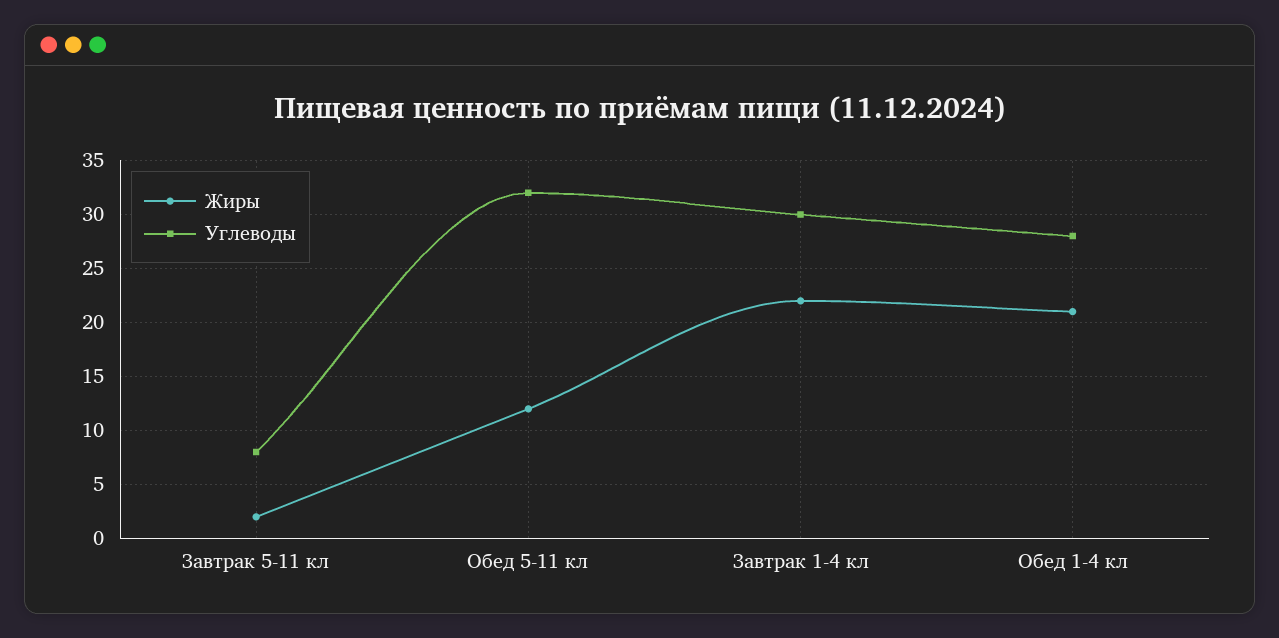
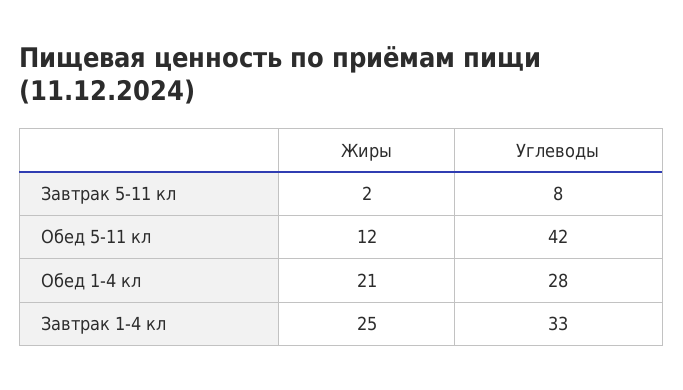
  {
    "Жиры": {
      "Завтрак 5-11 кл": 2,
      "Обед 5-11 кл": 12,
-     "Завтрак 1-4 кл": 22,
+     "Завтрак 1-4 кл": 25,
      "Обед 1-4 кл": 21
    },
    "Углеводы": {
      "Завтрак 5-11 кл": 8,
-     "Обед 5-11 кл": 32,
+     "Обед 5-11 кл": 42,
-     "Завтрак 1-4 кл": 30,
+     "Завтрак 1-4 кл": 33,
      "Обед 1-4 кл": 28
    }
  }

